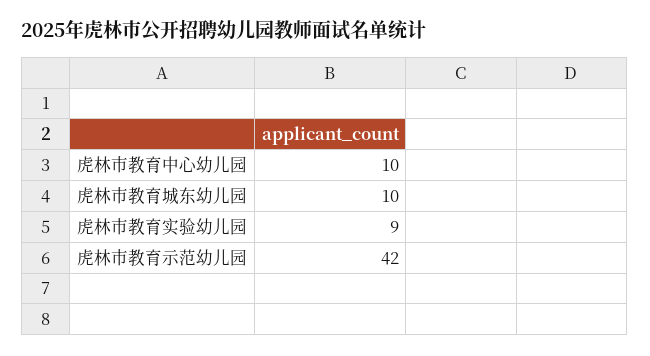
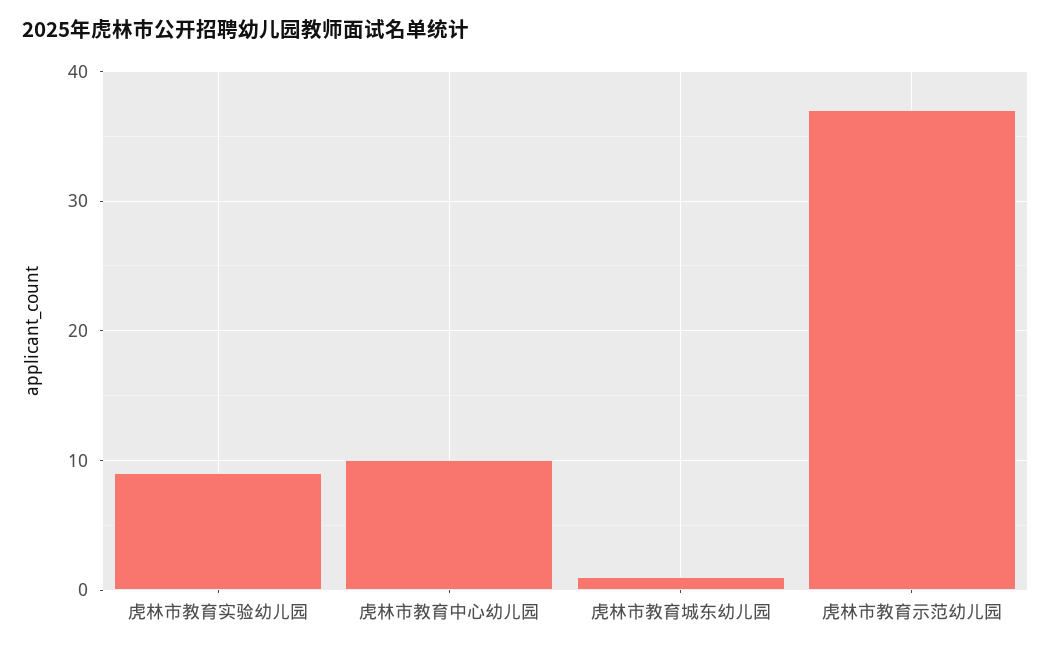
  {
    "虎林市教育中心幼儿园": 10,
-   "虎林市教育城东幼儿园": 10,
+   "虎林市教育城东幼儿园": 1,
    "虎林市教育实验幼儿园": 9,
-   "虎林市教育示范幼儿园": 42
+   "虎林市教育示范幼儿园": 37
  }

